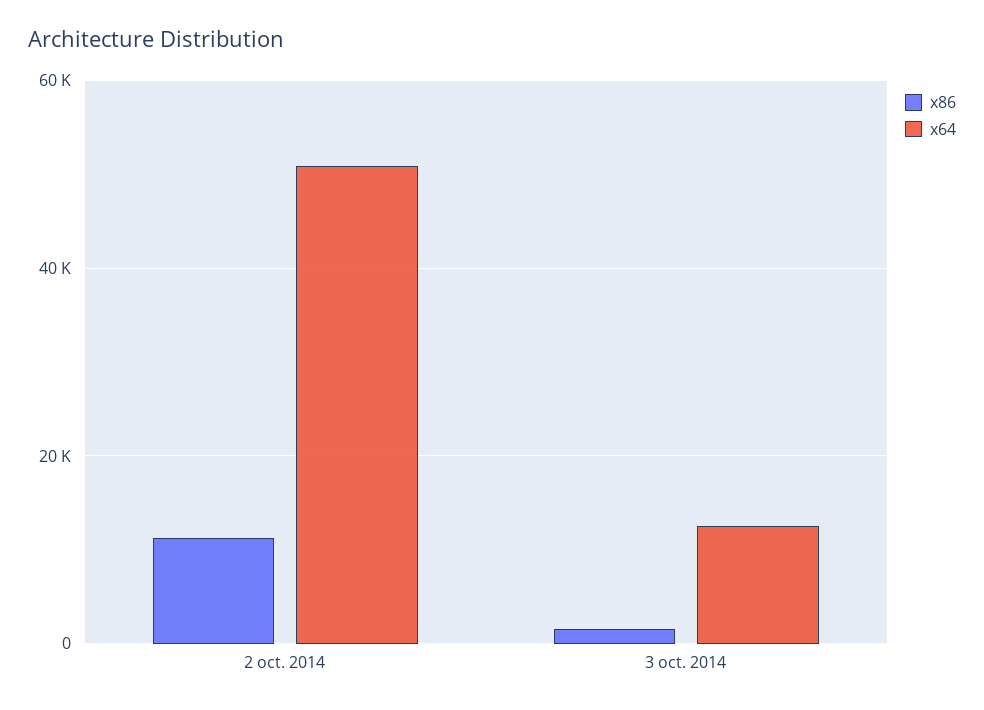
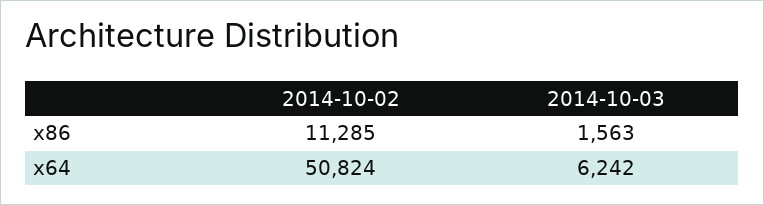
  {
    "x86": {
      "2 oct. 2014": 11285,
      "3 oct. 2014": 1563
    },
    "x64": {
      "2 oct. 2014": 50824,
-     "3 oct. 2014": 12000
+     "3 oct. 2014": 6242
    }
  }

